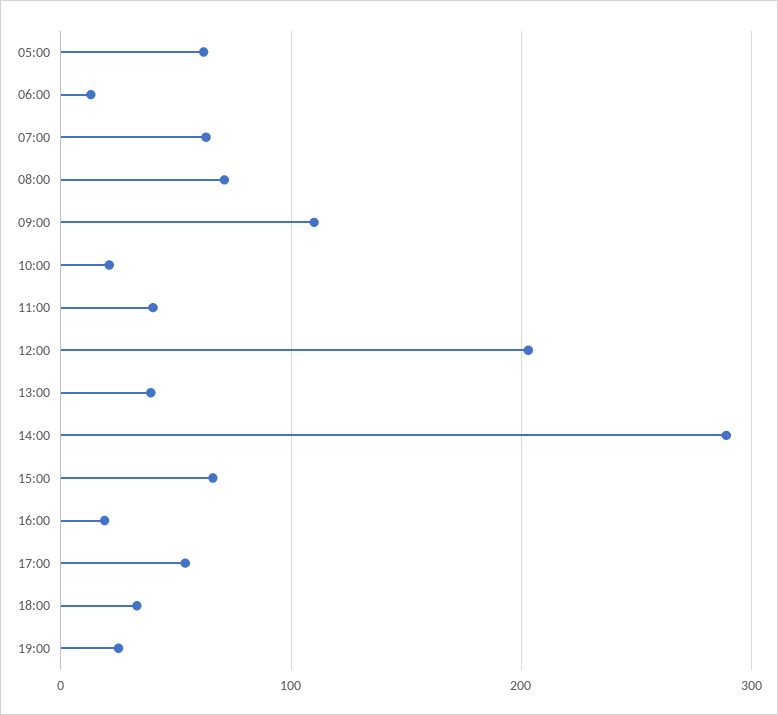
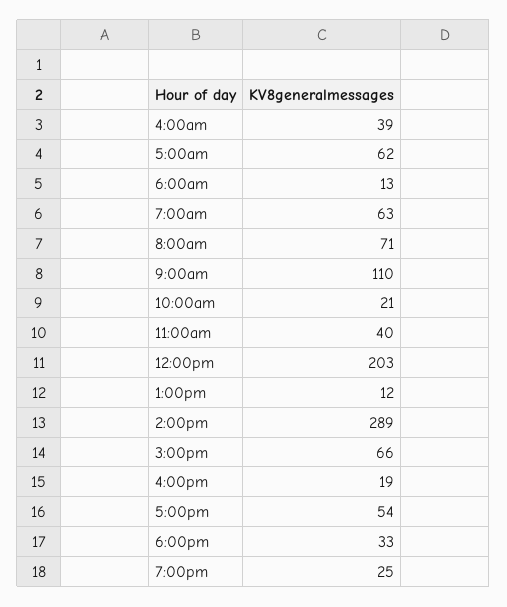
  {
    "05:00": 62,
    "06:00": 13,
    "07:00": 63,
    "08:00": 71,
    "09:00": 110,
    "10:00": 21,
    "11:00": 40,
    "12:00": 203,
-   "13:00": 40,
+   "13:00": 12,
    "14:00": 289,
    "15:00": 66,
    "16:00": 19,
    "17:00": 54,
    "18:00": 33,
-   "19:00": 25
+   "19:00": 25,
+   "4:00am": 39
  }

